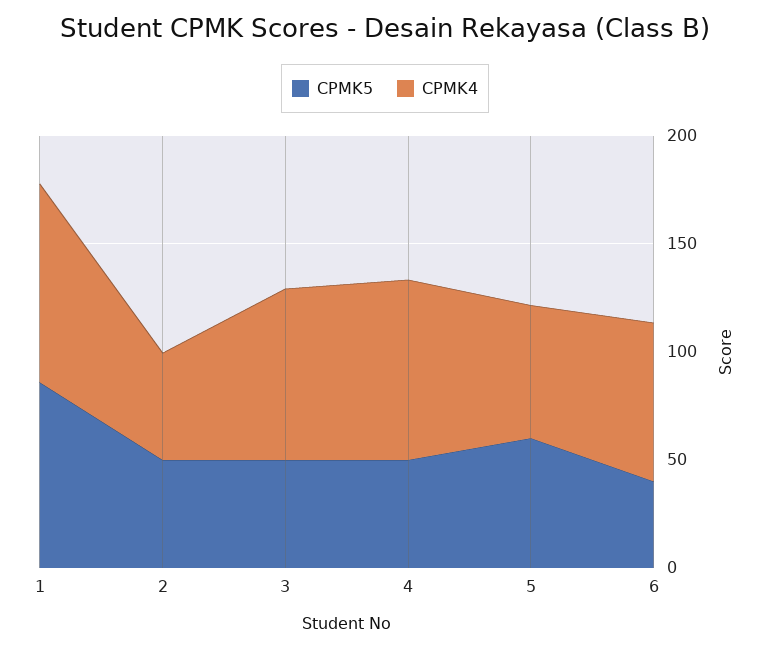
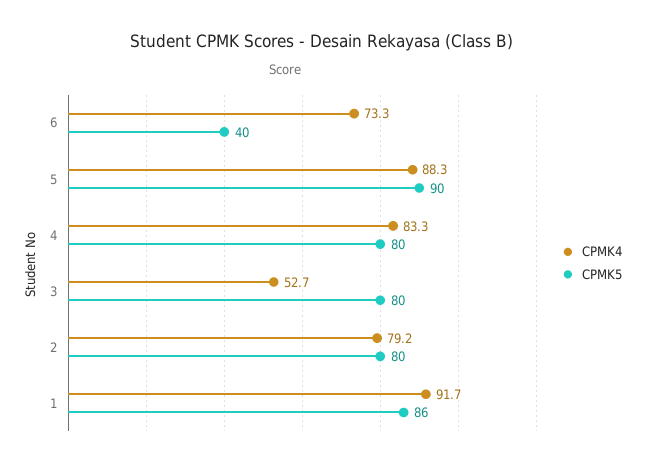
  {
    "CPMK5": {
      "1": 86,
-     "2": 50,
+     "2": 80,
-     "3": 50,
+     "3": 80,
-     "4": 50,
+     "4": 80,
-     "5": 60,
+     "5": 90,
      "6": 40
    },
    "CPMK4": {
      "1": 91.7,
-     "2": 50,
+     "2": 79.2,
-     "3": 80,
+     "3": 52.7,
      "4": 83.3,
-     "5": 60,
+     "5": 88.3,
      "6": 73.3
    }
  }

